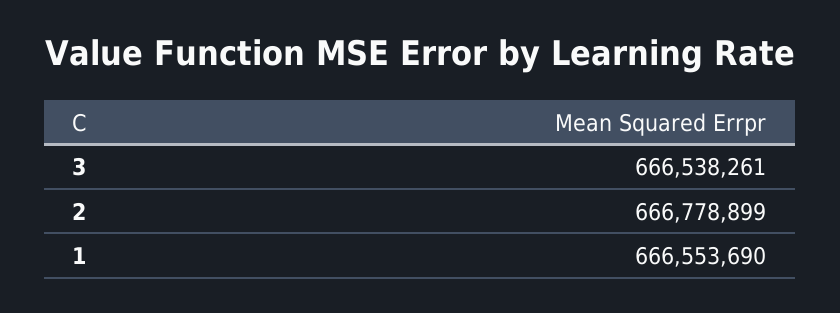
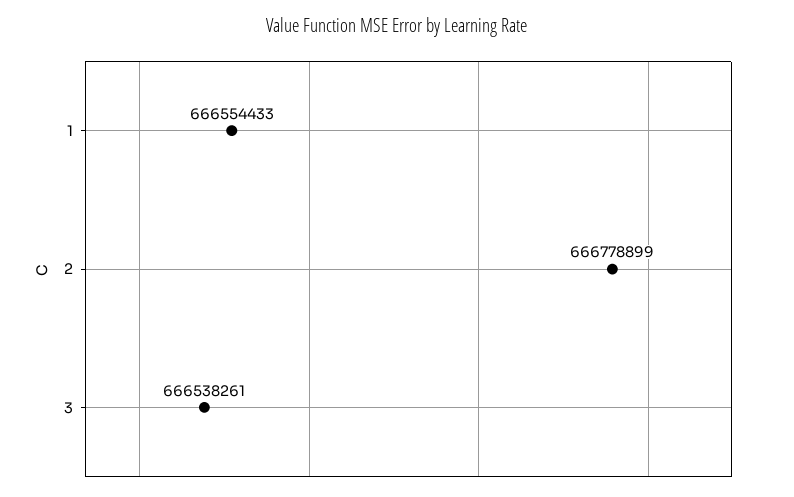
  {
    "3": 666538261,
    "2": 666778899,
-   "1": 666553690
+   "1": 666554433
  }

